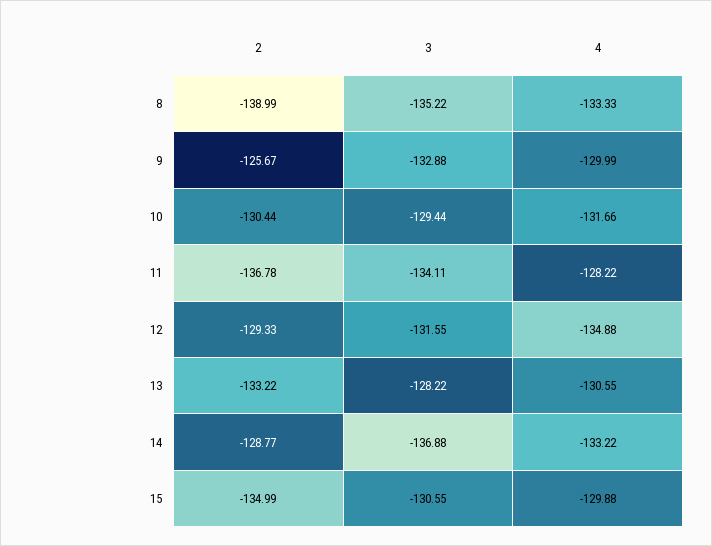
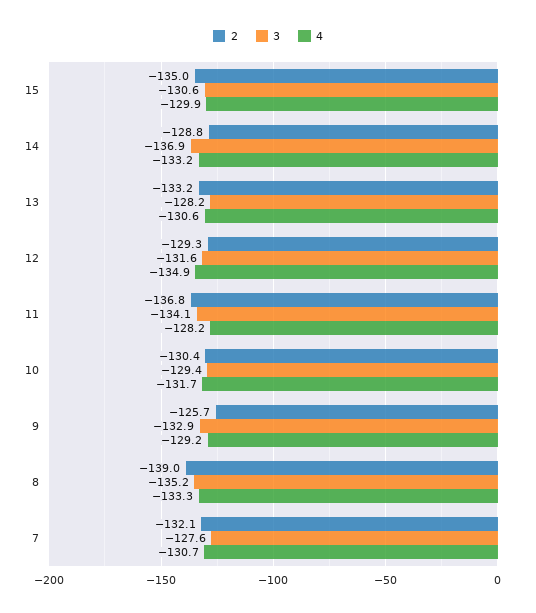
  {
    "2": {
      "8": -138.99,
      "9": -125.67,
      "10": -130.44,
      "11": -136.78,
      "12": -129.33,
      "13": -133.22,
      "14": -128.77,
-     "15": -134.99
+     "15": -134.99,
+     "7": -132.1
    },
    "3": {
      "8": -135.22,
      "9": -132.88,
      "10": -129.44,
      "11": -134.11,
      "12": -131.55,
      "13": -128.22,
      "14": -136.88,
-     "15": -130.55
+     "15": -130.55,
+     "7": -127.6
    },
    "4": {
      "8": -133.33,
-     "9": -129.99,
+     "9": -129.2,
      "10": -131.66,
      "11": -128.22,
      "12": -134.88,
      "13": -130.55,
      "14": -133.22,
-     "15": -129.88
+     "15": -129.88,
+     "7": -130.7
    }
  }

